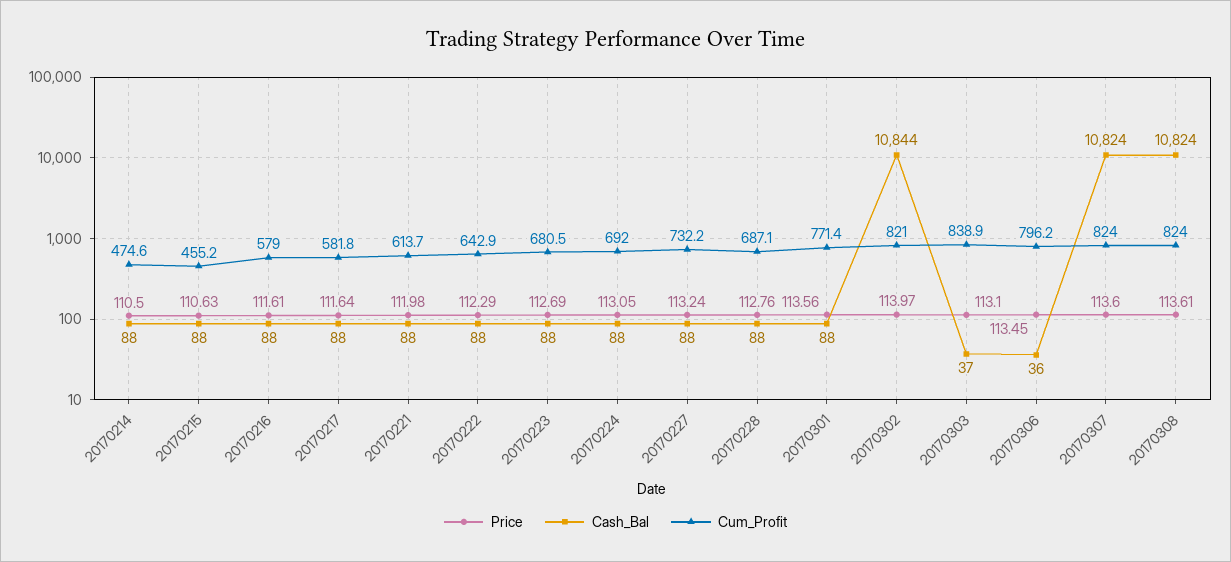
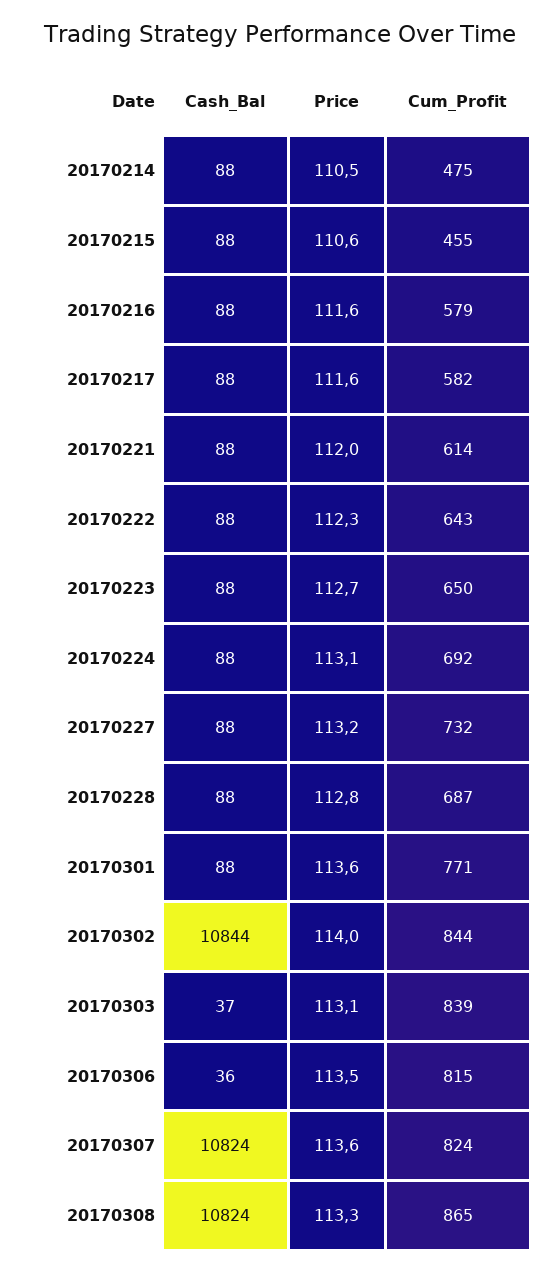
  {
    "Price": {
      "20170214": 110.5,
      "20170215": 110.63,
      "20170216": 111.61,
      "20170217": 111.64,
      "20170221": 111.98,
      "20170222": 112.29,
      "20170223": 112.69,
      "20170224": 113.05,
      "20170227": 113.24,
      "20170228": 112.76,
      "20170301": 113.56,
      "20170302": 113.97,
      "20170303": 113.1,
      "20170306": 113.45,
      "20170307": 113.6,
-     "20170308": 113.61
+     "20170308": 113.3
    },
    "Cash_Bal": {
      "20170214": 88,
      "20170215": 88,
      "20170216": 88,
      "20170217": 88,
      "20170221": 88,
      "20170222": 88,
      "20170223": 88,
      "20170224": 88,
      "20170227": 88,
      "20170228": 88,
      "20170301": 88,
      "20170302": 10844,
      "20170303": 37,
      "20170306": 36,
      "20170307": 10824,
      "20170308": 10824
    },
    "Cum_Profit": {
      "20170214": 474.6,
      "20170215": 455.2,
      "20170216": 579,
      "20170217": 581.8,
      "20170221": 613.7,
      "20170222": 642.9,
-     "20170223": 680.5,
+     "20170223": 650,
      "20170224": 692,
      "20170227": 732.2,
      "20170228": 687.1,
      "20170301": 771.4,
-     "20170302": 821,
+     "20170302": 844,
      "20170303": 838.9,
-     "20170306": 796.2,
+     "20170306": 815,
      "20170307": 824,
-     "20170308": 824
+     "20170308": 865
    }
  }

